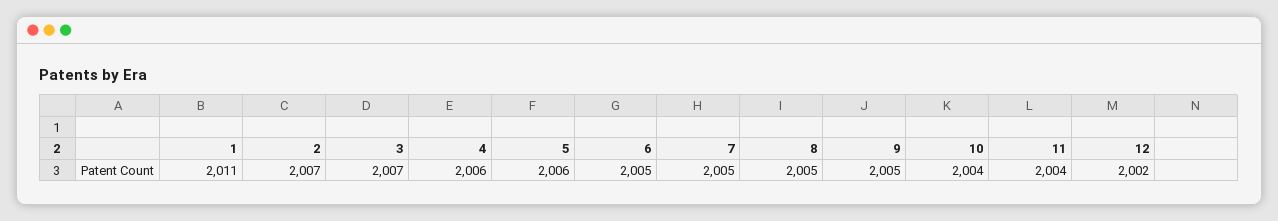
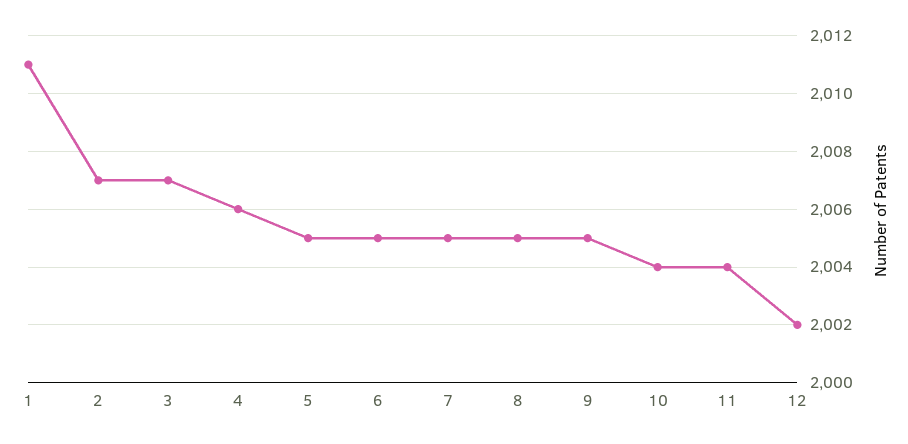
  {
    "1": 2011,
    "2": 2007,
    "3": 2007,
    "4": 2006,
-   "5": 2006,
+   "5": 2005,
    "6": 2005,
    "7": 2005,
    "8": 2005,
    "9": 2005,
    "10": 2004,
    "11": 2004,
    "12": 2002
  }

